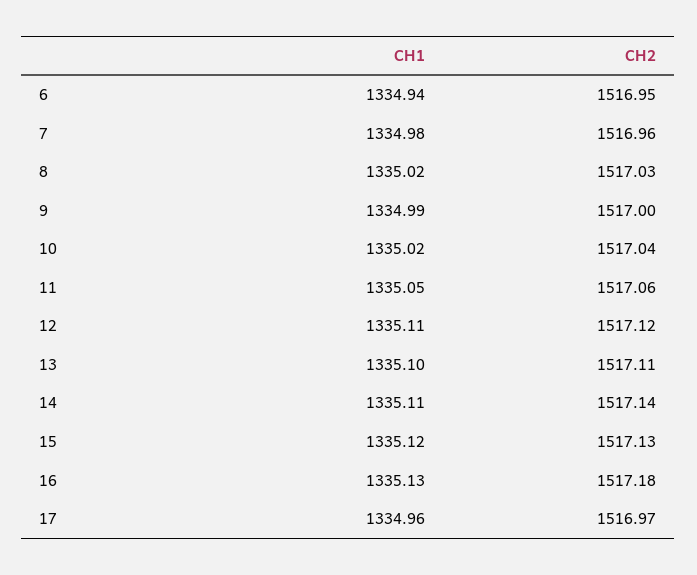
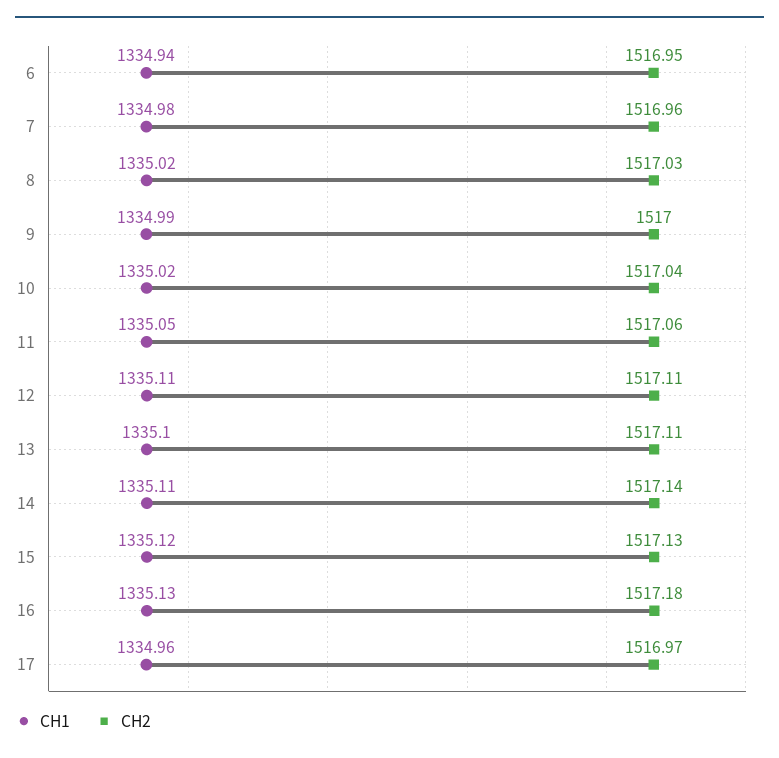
  {
    "СН1": {
      "6": 1334.94,
      "7": 1334.98,
      "8": 1335.02,
      "9": 1334.99,
      "10": 1335.02,
      "11": 1335.05,
      "12": 1335.11,
      "13": 1335.1,
      "14": 1335.11,
      "15": 1335.12,
      "16": 1335.13,
      "17": 1334.96
    },
    "СН2": {
      "6": 1516.95,
      "7": 1516.96,
      "8": 1517.03,
      "9": 1517,
      "10": 1517.04,
      "11": 1517.06,
-     "12": 1517.12,
+     "12": 1517.11,
      "13": 1517.11,
      "14": 1517.14,
      "15": 1517.13,
      "16": 1517.18,
      "17": 1516.97
    }
  }

